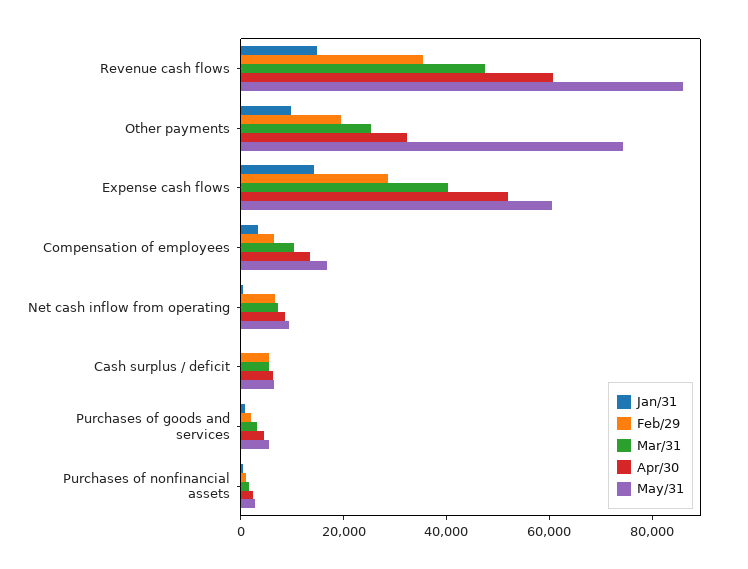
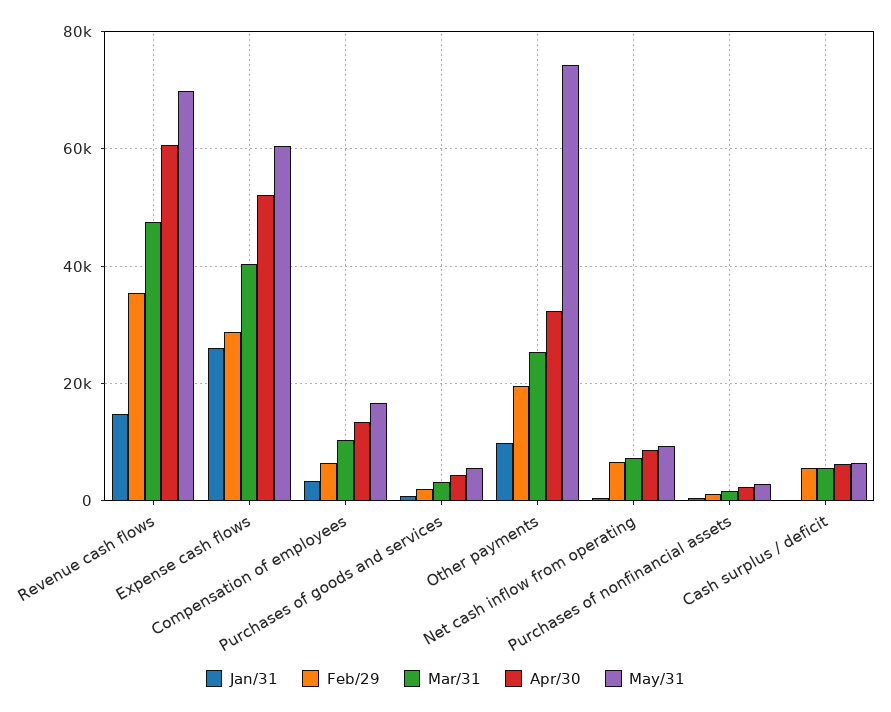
  {
    "Jan/31": {
      "Revenue cash flows": 14000,
      "Other payments": 10000,
-     "Expense cash flows": 15000,
+     "Expense cash flows": 26000,
      "Compensation of employees": 4000,
      "Net cash inflow from operating": 0,
      "Cash surplus / deficit": 0,
      "Purchases of goods and services": 0,
      "Purchases of nonfinancial assets": 0
    },
    "Feb/29": {
      "Revenue cash flows": 36000,
      "Other payments": 20000,
      "Expense cash flows": 28000,
      "Compensation of employees": 6000,
      "Net cash inflow from operating": 6000,
      "Cash surplus / deficit": 6000,
      "Purchases of goods and services": 2000,
      "Purchases of nonfinancial assets": 2000
    },
    "Mar/31": {
      "Revenue cash flows": 48000,
      "Other payments": 26000,
      "Expense cash flows": 40000,
      "Compensation of employees": 10000,
      "Net cash inflow from operating": 8000,
      "Cash surplus / deficit": 6000,
      "Purchases of goods and services": 4000,
      "Purchases of nonfinancial assets": 2000
    },
    "Apr/30": {
      "Revenue cash flows": 60000,
      "Other payments": 32000,
      "Expense cash flows": 52000,
      "Compensation of employees": 14000,
      "Net cash inflow from operating": 8000,
      "Cash surplus / deficit": 6000,
      "Purchases of goods and services": 4000,
      "Purchases of nonfinancial assets": 2000
    },
    "May/31": {
-     "Revenue cash flows": 85000,
+     "Revenue cash flows": 70000,
      "Other payments": 74000,
      "Expense cash flows": 60000,
      "Compensation of employees": 16000,
      "Net cash inflow from operating": 10000,
      "Cash surplus / deficit": 6000,
      "Purchases of goods and services": 6000,
      "Purchases of nonfinancial assets": 2000
    }
  }

